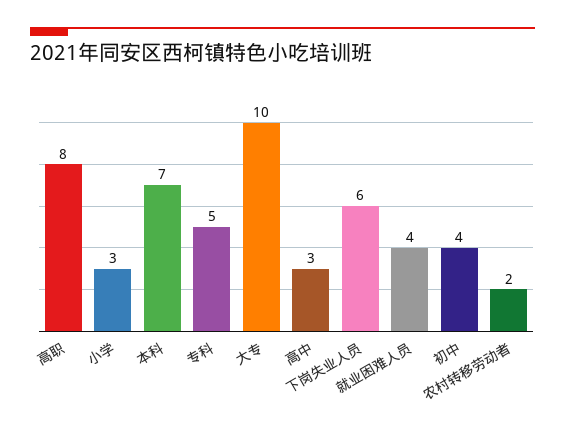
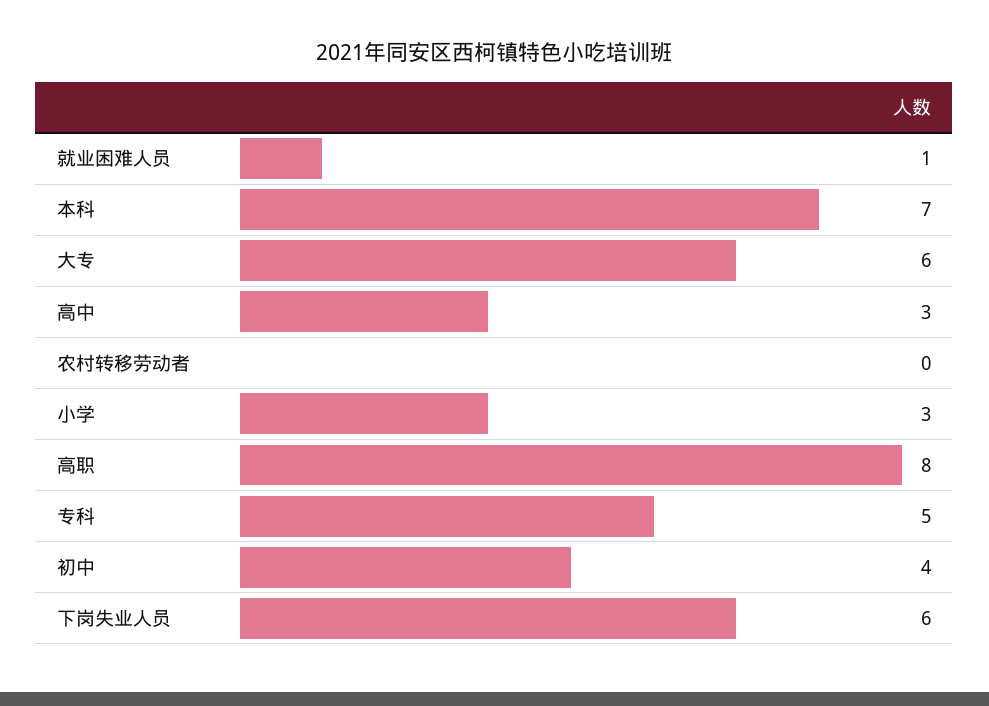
  {
    "高职": 8,
    "小学": 3,
    "本科": 7,
    "专科": 5,
-   "大专": 10,
+   "大专": 6,
    "高中": 3,
    "下岗失业人员": 6,
-   "就业困难人员": 4,
+   "就业困难人员": 1,
    "初中": 4,
-   "农村转移劳动者": 2
+   "农村转移劳动者": 0
  }

